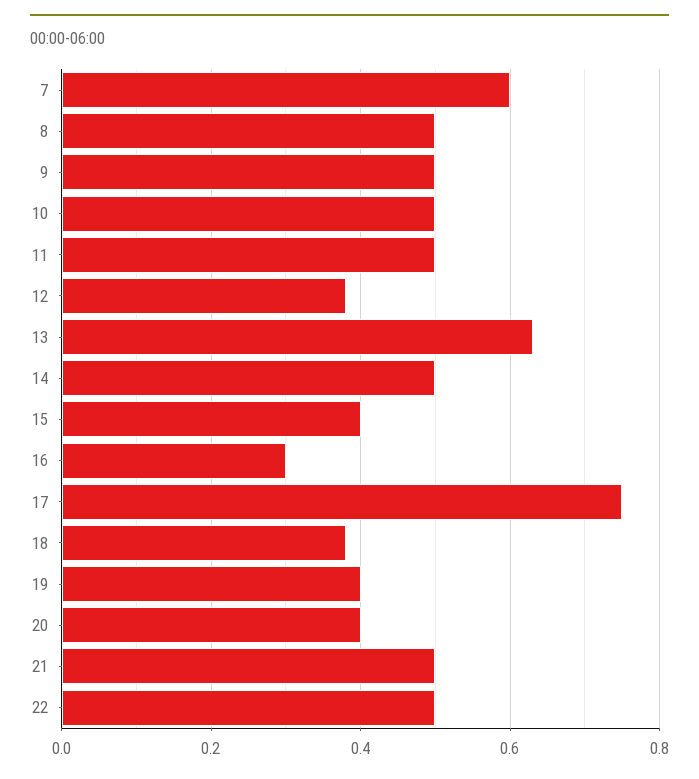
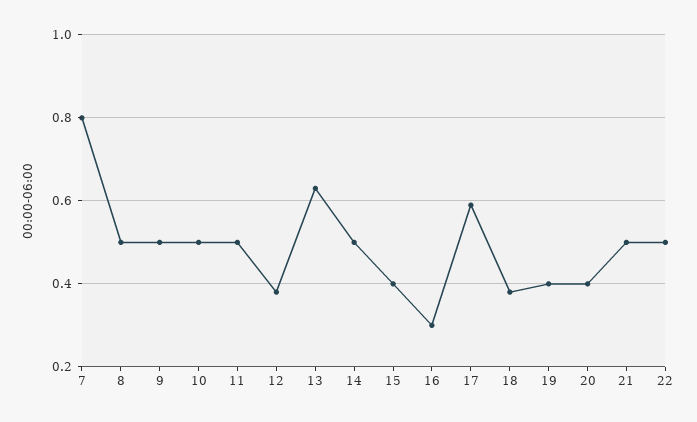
  {
-   "7": 0.6,
+   "7": 0.8,
    "8": 0.5,
    "9": 0.5,
    "10": 0.5,
    "11": 0.5,
    "12": 0.4,
    "13": 0.65,
    "14": 0.5,
    "15": 0.4,
    "16": 0.3,
-   "17": 0.75,
+   "17": 0.6,
    "18": 0.4,
    "19": 0.4,
    "20": 0.4,
    "21": 0.5,
    "22": 0.5
  }

